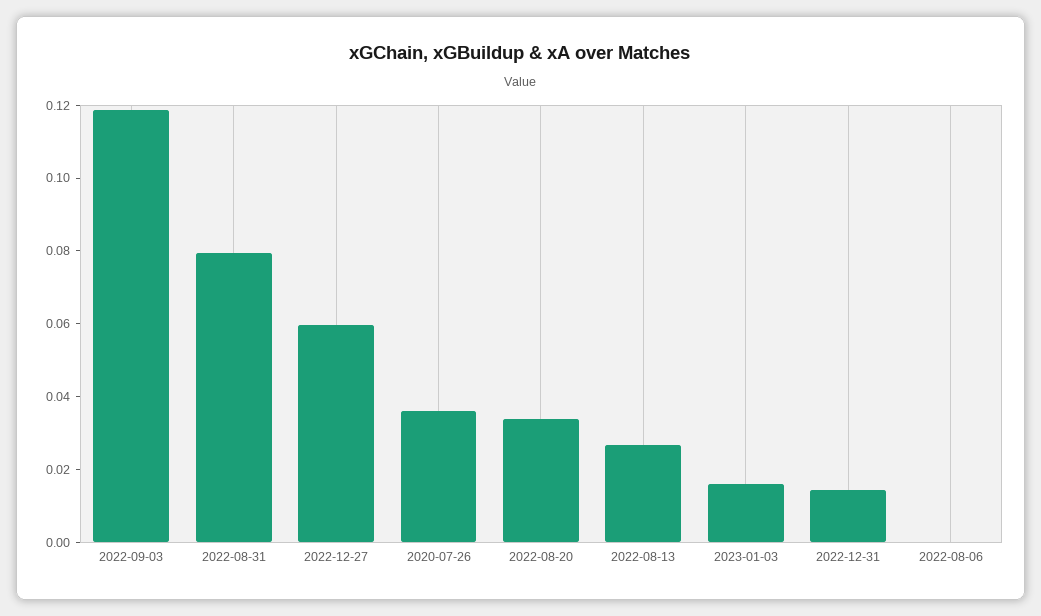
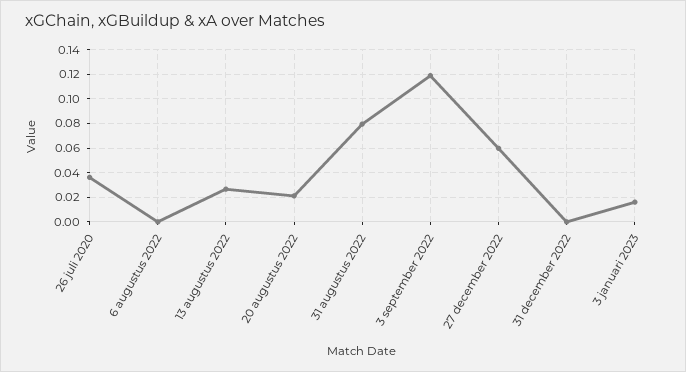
  {
    "2022-09-03": 0.12,
    "2022-08-31": 0.08,
    "2022-12-27": 0.06,
    "2020-07-26": 0.035,
-   "2022-08-20": 0.035,
+   "2022-08-20": 0.02,
    "2022-08-13": 0.025,
    "2023-01-03": 0.015,
-   "2022-12-31": 0.015,
+   "2022-12-31": 0,
    "2022-08-06": 0
  }

